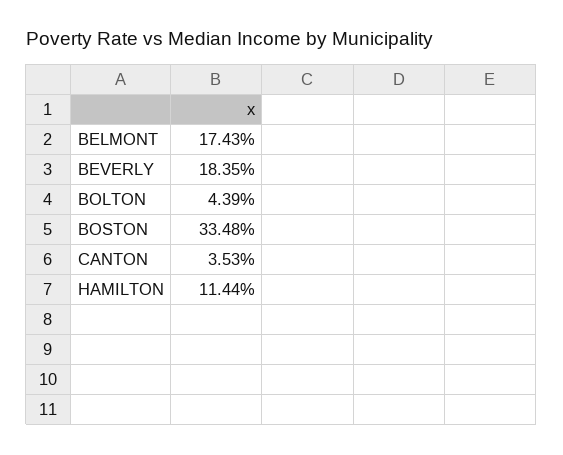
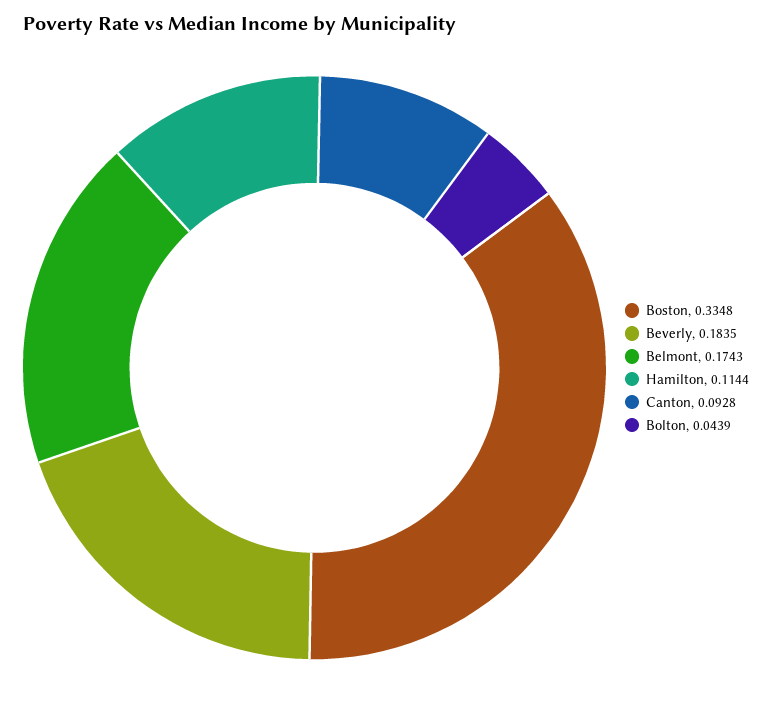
  {
    "BELMONT": 0.1743,
    "BEVERLY": 0.1835,
    "BOLTON": 0.0439,
    "BOSTON": 0.3348,
-   "CANTON": 0.0353,
+   "CANTON": 0.0928,
    "HAMILTON": 0.1144
  }

